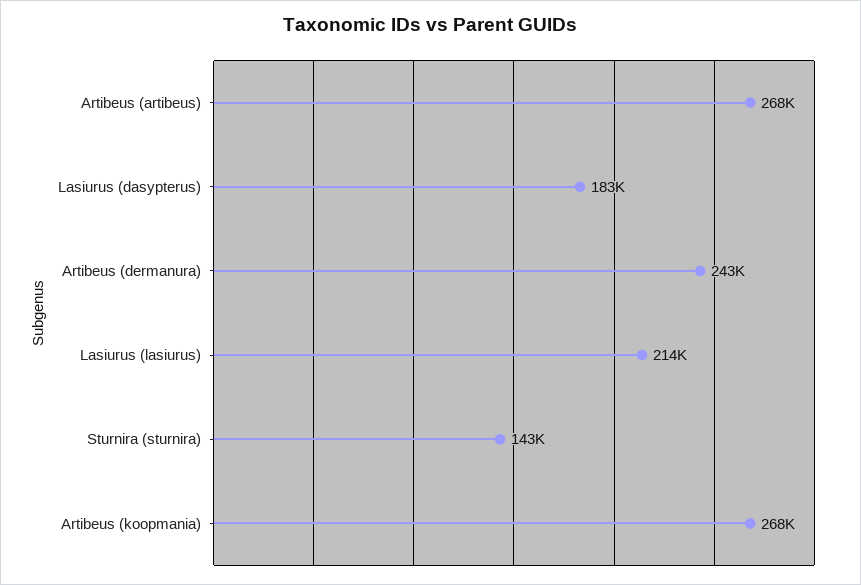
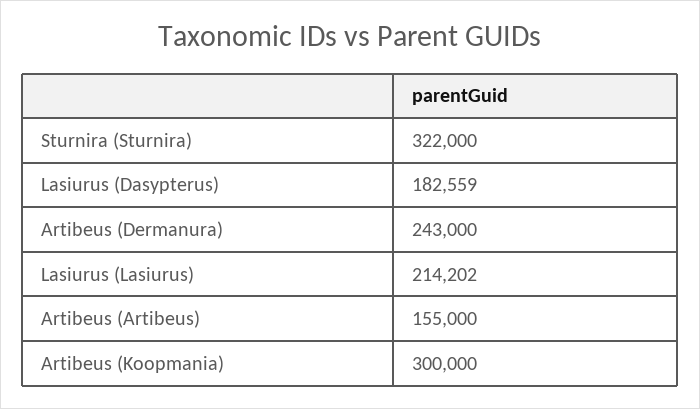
  {
-   "Artibeus (artibeus)": 268000,
+   "Artibeus (artibeus)": 155000,
    "Lasiurus (dasypterus)": 182559,
    "Artibeus (dermanura)": 243000,
    "Lasiurus (lasiurus)": 214202,
-   "Sturnira (sturnira)": 143000,
+   "Sturnira (sturnira)": 322000,
-   "Artibeus (koopmania)": 268000
+   "Artibeus (koopmania)": 300000
  }

